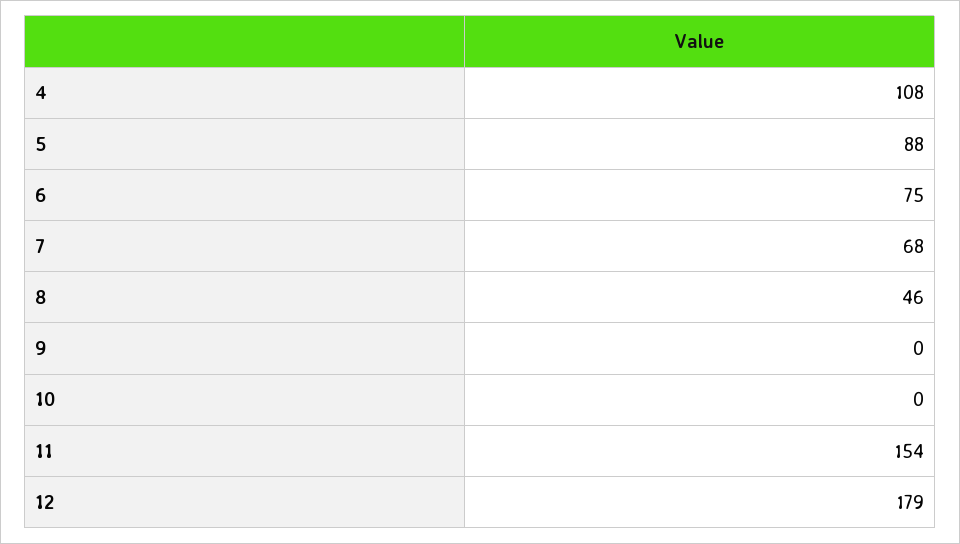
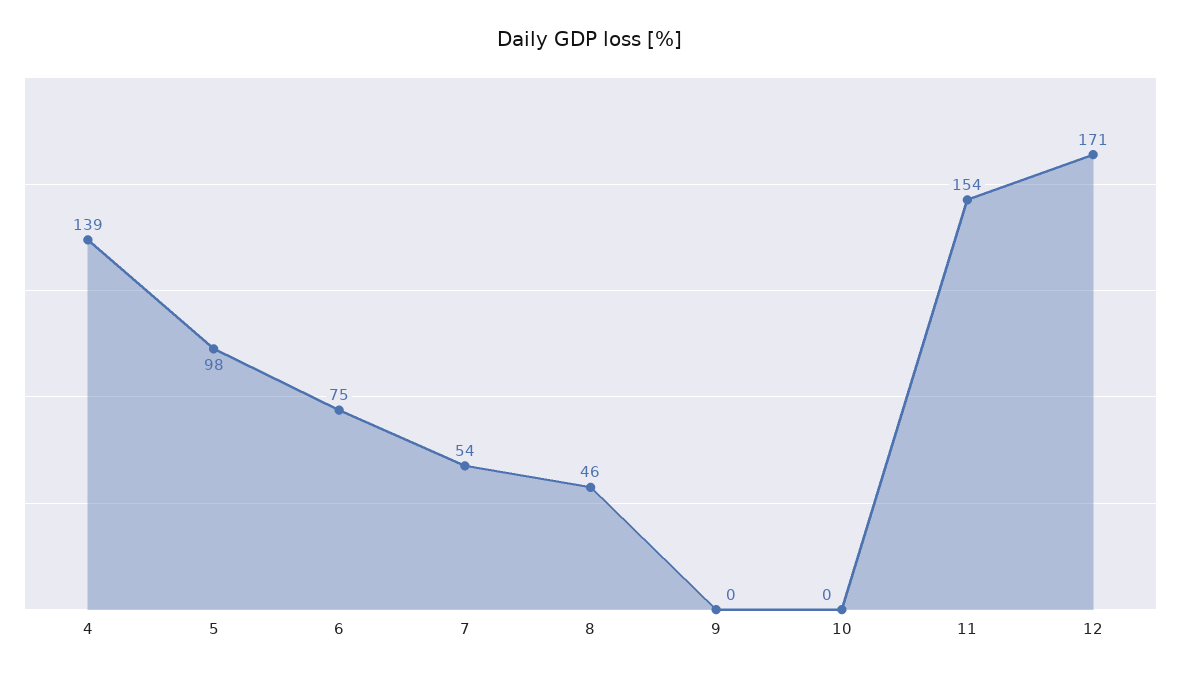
  {
-   "4": 108,
+   "4": 139,
-   "5": 88,
+   "5": 98,
    "6": 75,
-   "7": 68,
+   "7": 54,
    "8": 46,
    "9": 0,
    "10": 0,
    "11": 154,
-   "12": 179
+   "12": 171
  }

